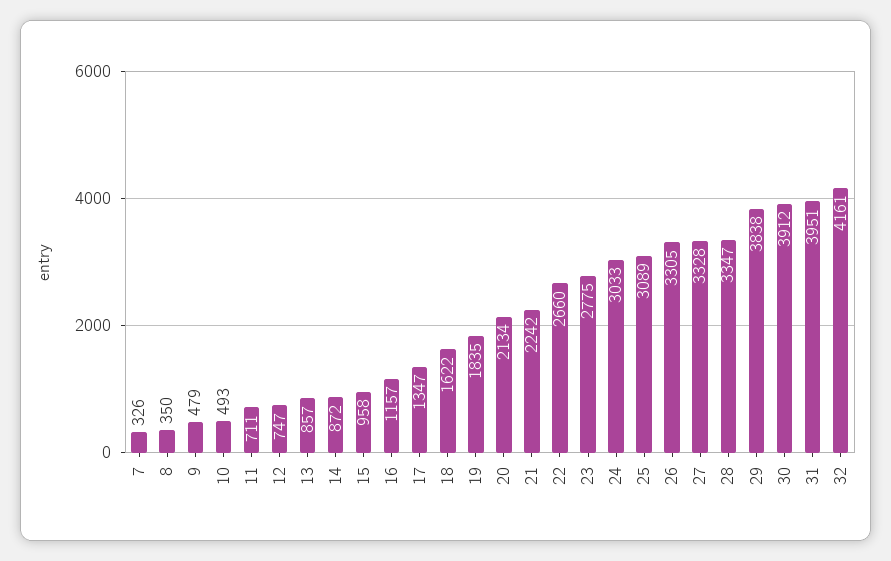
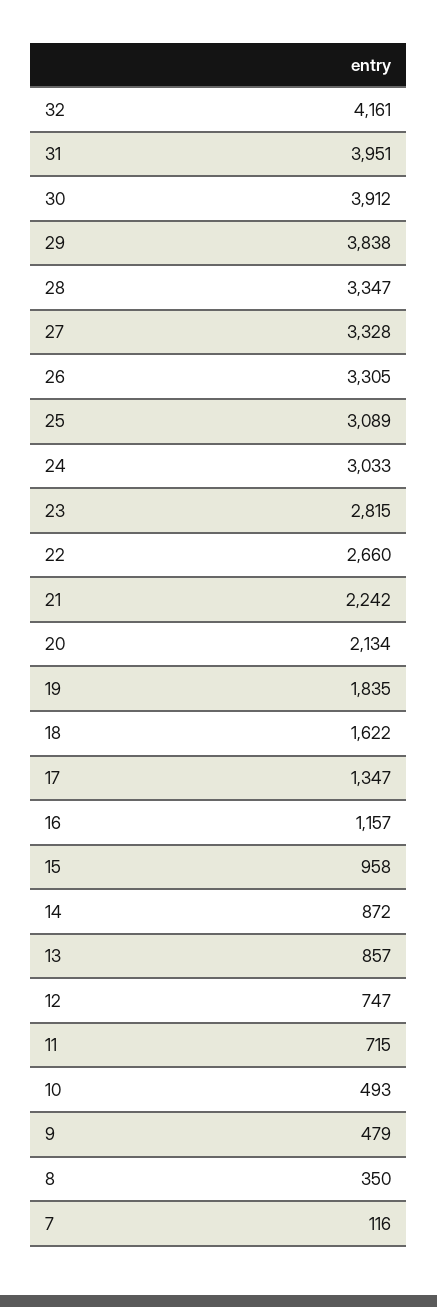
  {
-   "7": 326,
+   "7": 116,
    "8": 350,
    "9": 479,
    "10": 493,
-   "11": 711,
+   "11": 715,
    "12": 747,
    "13": 857,
    "14": 872,
    "15": 958,
    "16": 1157,
    "17": 1347,
    "18": 1622,
    "19": 1835,
    "20": 2134,
    "21": 2242,
    "22": 2660,
-   "23": 2775,
+   "23": 2815,
    "24": 3033,
    "25": 3089,
    "26": 3305,
    "27": 3328,
    "28": 3347,
    "29": 3838,
    "30": 3912,
    "31": 3951,
    "32": 4161
  }

